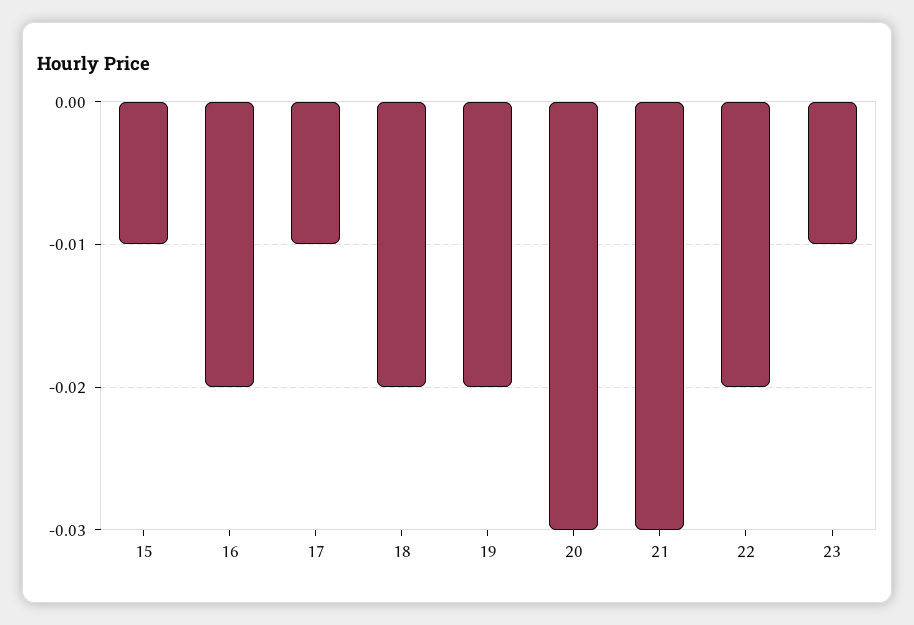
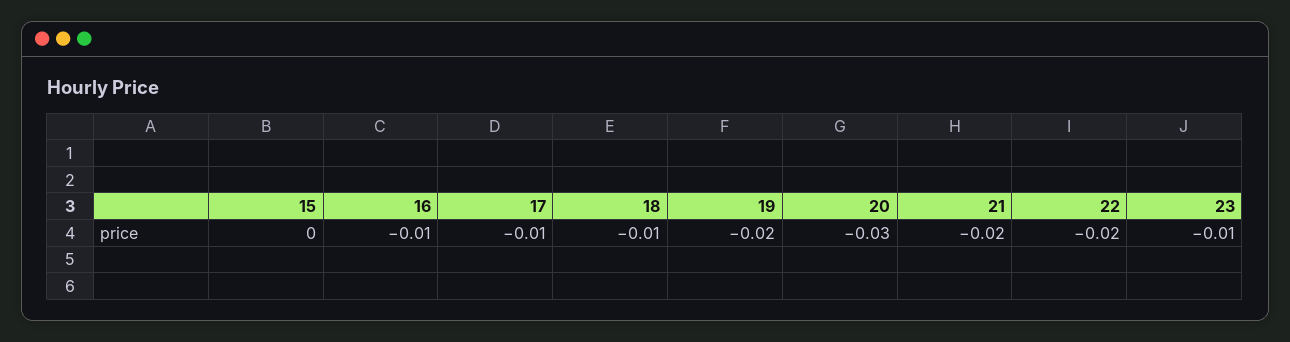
  {
-   "15": -0.01,
+   "15": 0,
-   "16": -0.02,
+   "16": -0.01,
    "17": -0.01,
-   "18": -0.02,
+   "18": -0.01,
    "19": -0.02,
    "20": -0.03,
-   "21": -0.03,
+   "21": -0.02,
    "22": -0.02,
    "23": -0.01
  }

